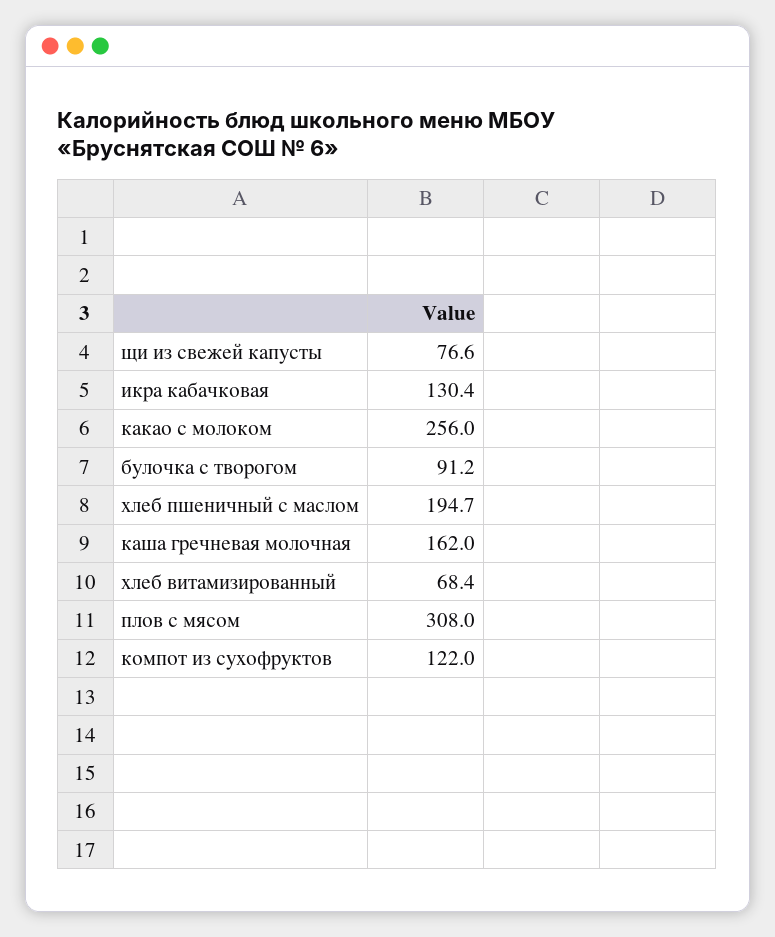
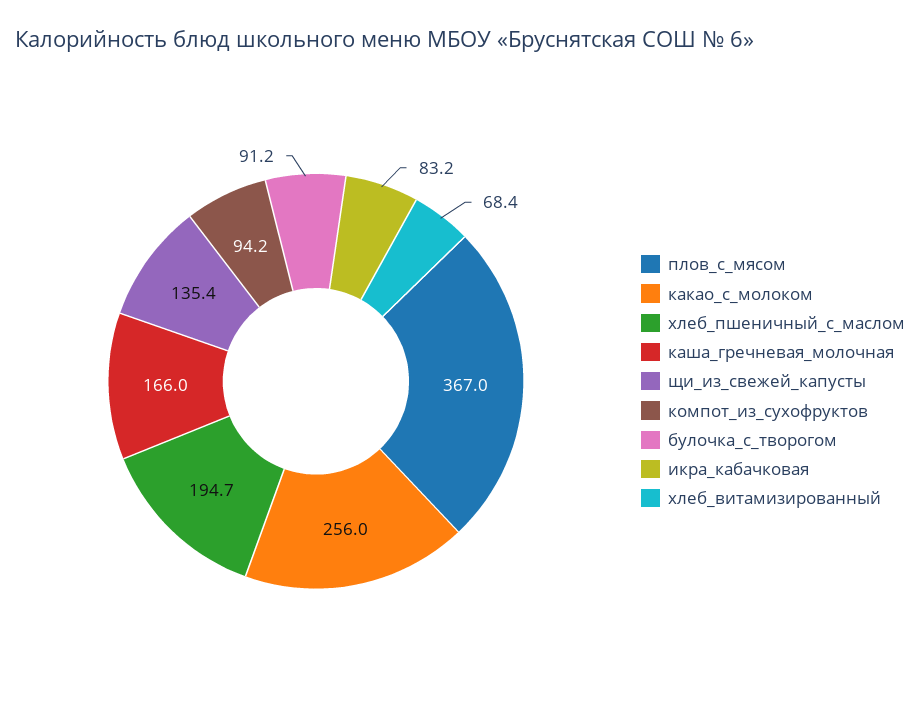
  {
-   "щи из свежей капусты": 76.6,
+   "щи из свежей капусты": 135.4,
-   "икра кабачковая": 130.4,
+   "икра кабачковая": 83.2,
    "какао с молоком": 256,
    "булочка с творогом": 91.2,
    "хлеб пшеничный с маслом": 194.7,
-   "каша гречневая молочная": 162,
+   "каша гречневая молочная": 166,
    "хлеб витамизированный": 68.4,
-   "плов с мясом": 308,
+   "плов с мясом": 367,
-   "компот из сухофруктов": 122
+   "компот из сухофруктов": 94.2
  }

